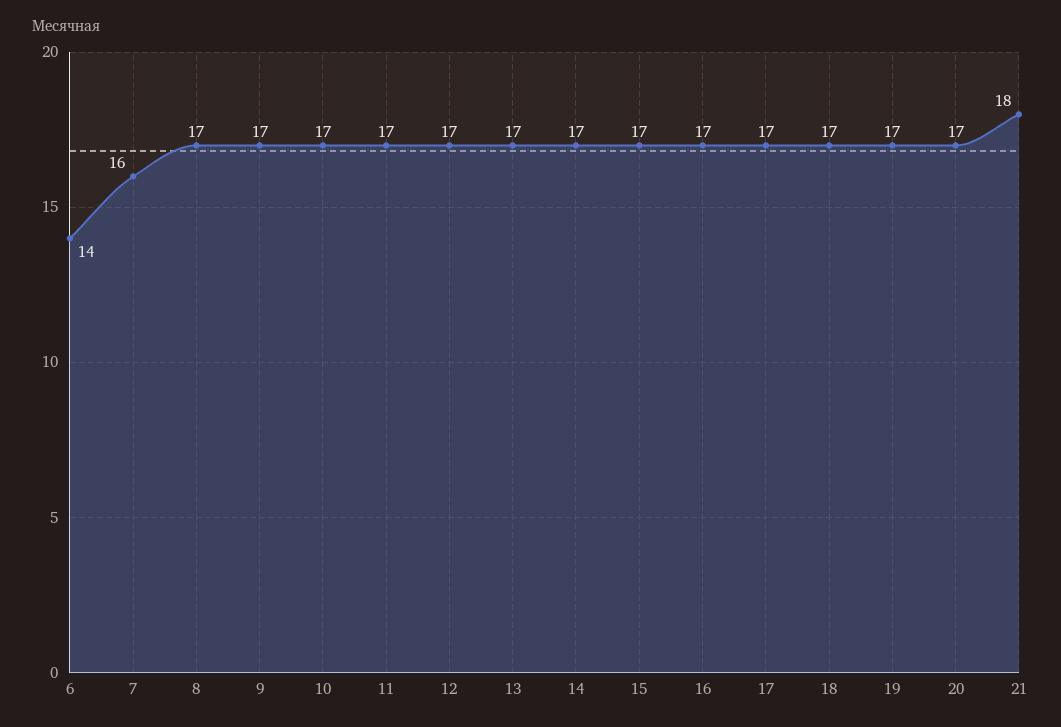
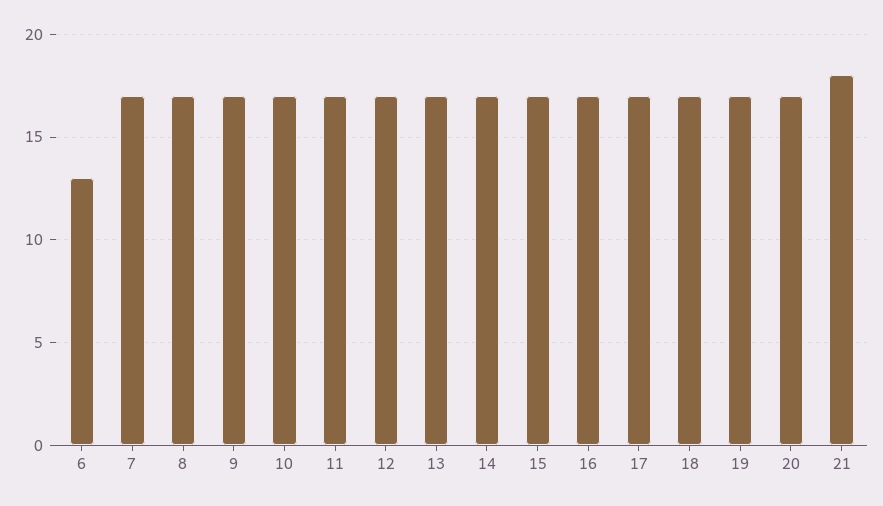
  {
-   "6": 14,
+   "6": 13,
-   "7": 16,
+   "7": 17,
    "8": 17,
    "9": 17,
    "10": 17,
    "11": 17,
    "12": 17,
    "13": 17,
    "14": 17,
    "15": 17,
    "16": 17,
    "17": 17,
    "18": 17,
    "19": 17,
    "20": 17,
    "21": 18
  }

